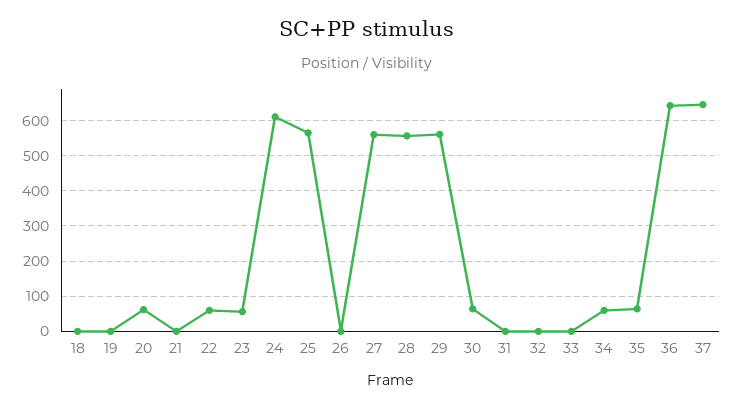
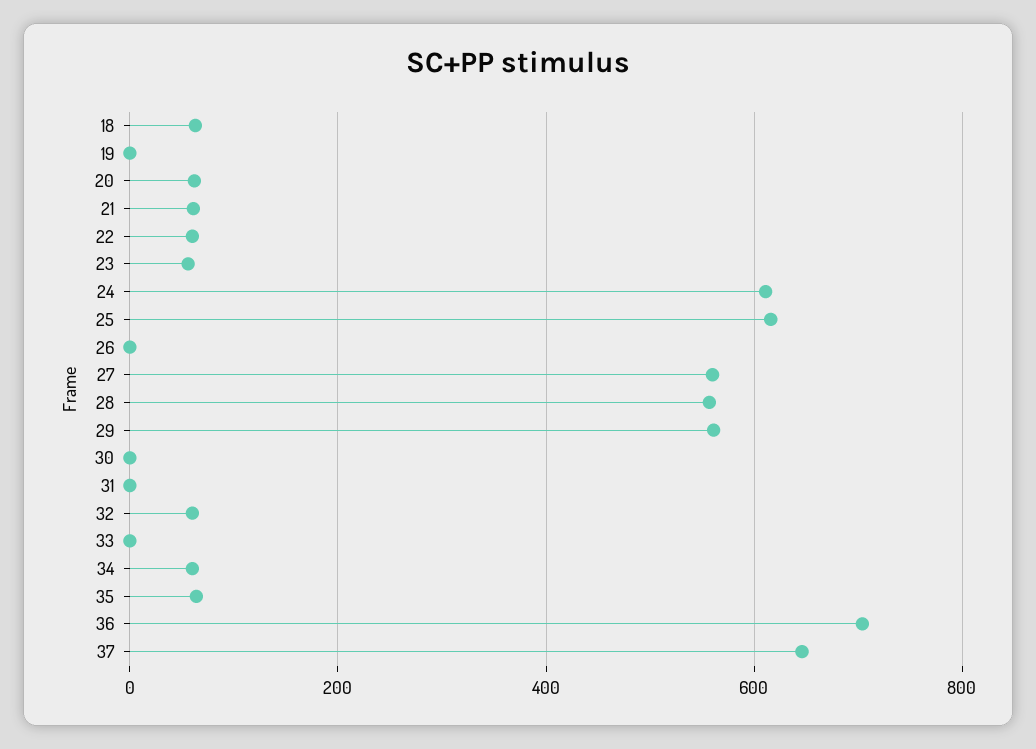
  {
-   "18": 0,
+   "18": 60,
    "19": 0,
    "20": 60,
-   "21": 0,
+   "21": 60,
    "22": 60,
    "23": 60,
    "24": 620,
-   "25": 560,
+   "25": 620,
    "26": 0,
    "27": 560,
    "28": 560,
    "29": 560,
-   "30": 60,
+   "30": 0,
    "31": 0,
-   "32": 0,
+   "32": 60,
    "33": 0,
    "34": 60,
    "35": 60,
-   "36": 640,
+   "36": 700,
    "37": 640
  }

